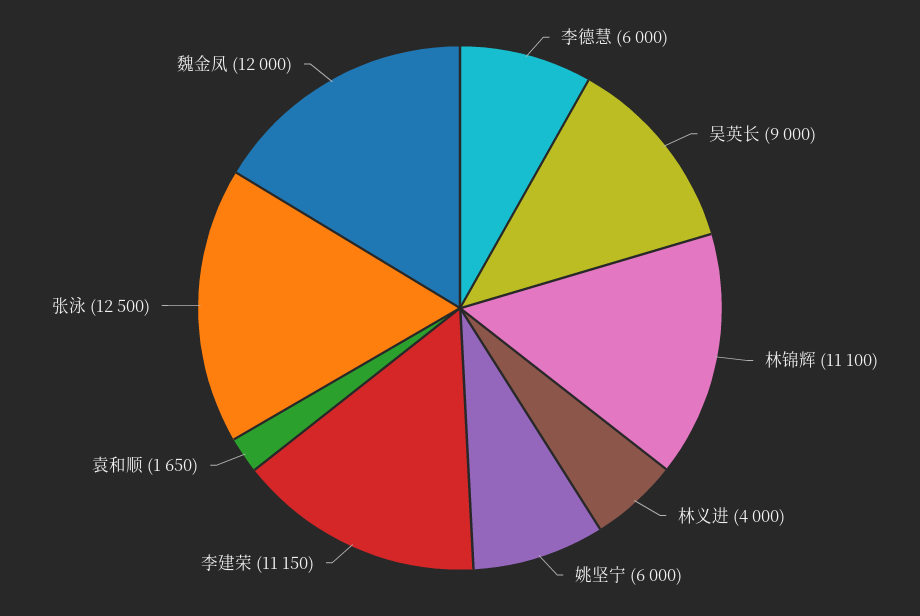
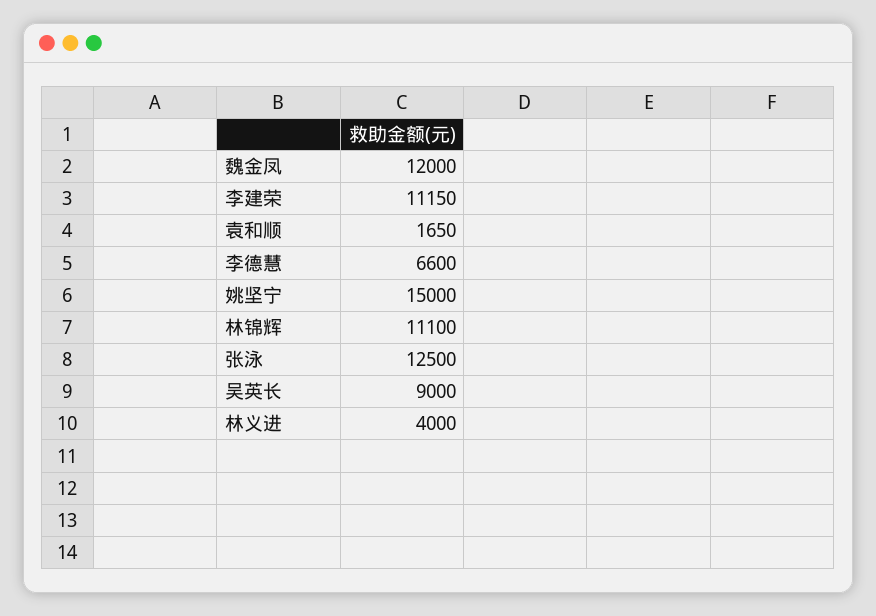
  {
-   "李德慧": 6000,
+   "李德慧": 6600,
    "吴英长": 9000,
    "林锦辉": 11100,
    "林义进": 4000,
-   "姚坚宁": 6000,
+   "姚坚宁": 15000,
    "李建荣": 11150,
    "袁和顺": 1650,
    "张泳": 12500,
    "魏金凤": 12000
  }

